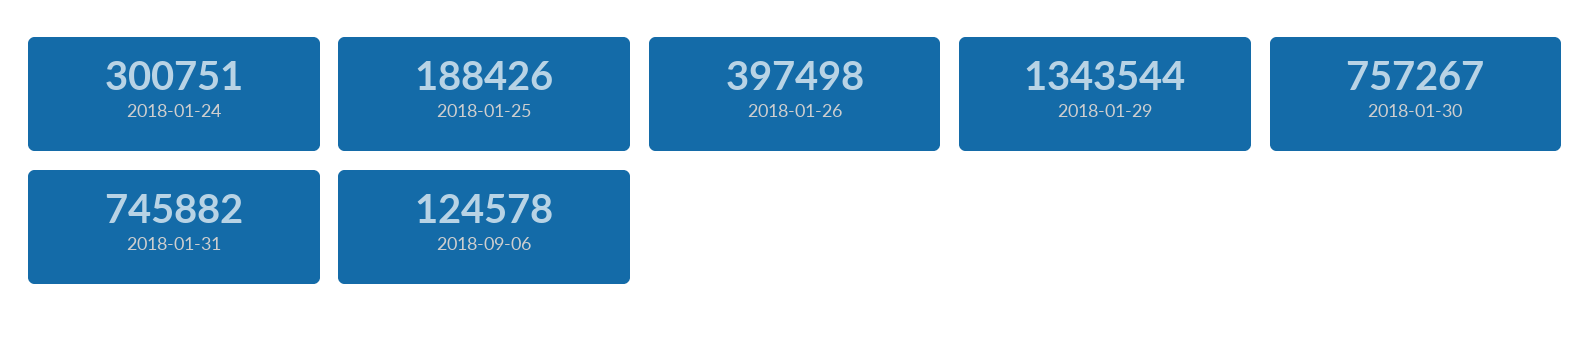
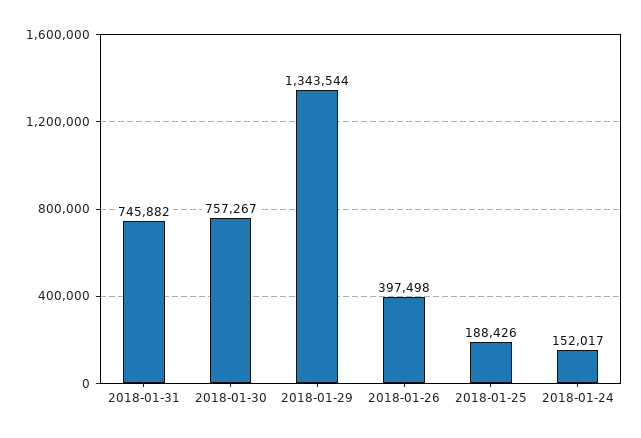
  {
-   "2018-01-24": 300751,
+   "2018-01-24": 152017,
    "2018-01-25": 188426,
    "2018-01-26": 397498,
    "2018-01-29": 1343544,
    "2018-01-30": 757267,
-   "2018-01-31": 745882,
+   "2018-01-31": 745882
-   "2018-09-06": 124578
  }

